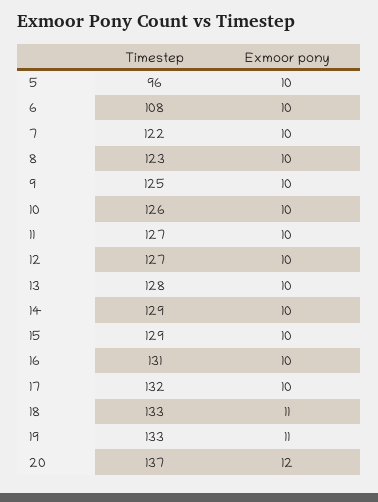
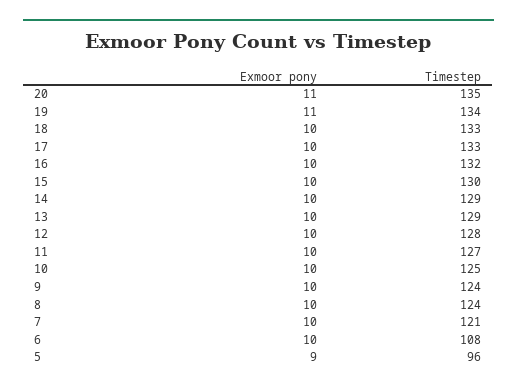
  {
    "Timestep": {
      "5": 96,
      "6": 108,
-     "7": 122,
+     "7": 121,
-     "8": 123,
+     "8": 124,
-     "9": 125,
+     "9": 124,
-     "10": 126,
+     "10": 125,
      "11": 127,
-     "12": 127,
+     "12": 128,
-     "13": 128,
+     "13": 129,
      "14": 129,
-     "15": 129,
+     "15": 130,
-     "16": 131,
+     "16": 132,
-     "17": 132,
+     "17": 133,
      "18": 133,
-     "19": 133,
+     "19": 134,
-     "20": 137
+     "20": 135
    },
    "Exmoor pony": {
-     "5": 10,
+     "5": 9,
      "6": 10,
      "7": 10,
      "8": 10,
      "9": 10,
      "10": 10,
      "11": 10,
      "12": 10,
      "13": 10,
      "14": 10,
      "15": 10,
      "16": 10,
      "17": 10,
-     "18": 11,
+     "18": 10,
      "19": 11,
-     "20": 12
+     "20": 11
    }
  }

